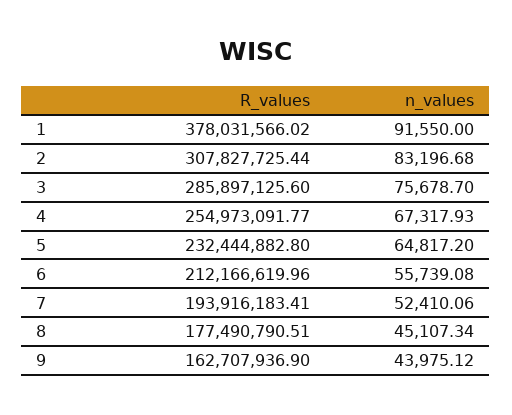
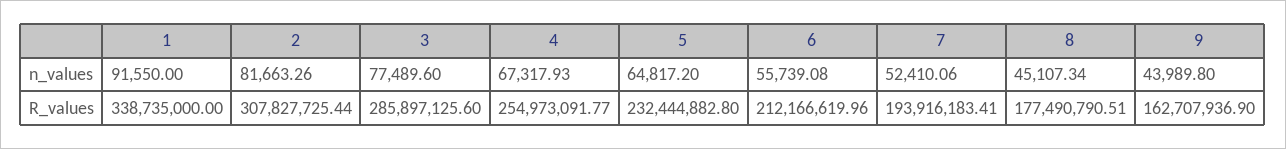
  {
    "R_values": {
-     "1": 378031566.02,
+     "1": 338735000,
      "2": 307827725.44,
      "3": 285897125.6,
      "4": 254973091.77,
      "5": 232444882.8,
      "6": 212166619.96,
      "7": 193916183.41,
      "8": 177490790.51,
      "9": 162707936.9
    },
    "n_values": {
      "1": 91550,
-     "2": 83196.68,
+     "2": 81663.26,
-     "3": 75678.7,
+     "3": 77489.6,
      "4": 67317.93,
      "5": 64817.2,
      "6": 55739.08,
      "7": 52410.06,
      "8": 45107.34,
-     "9": 43975.12
+     "9": 43989.8
    }
  }

